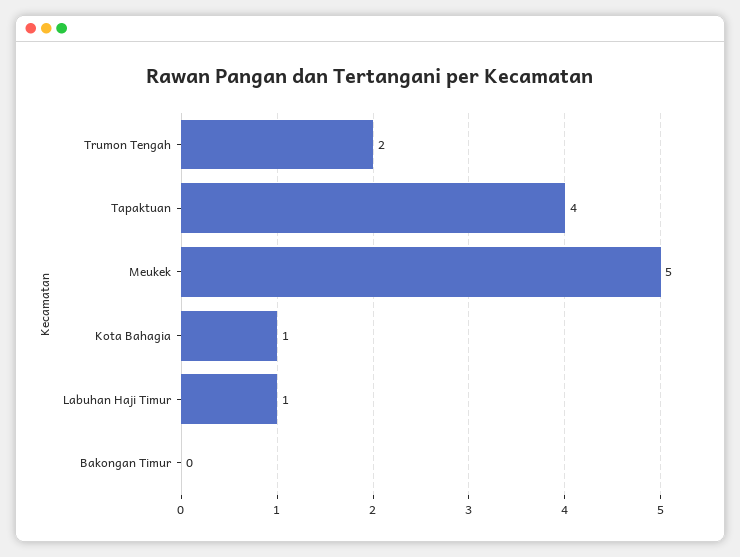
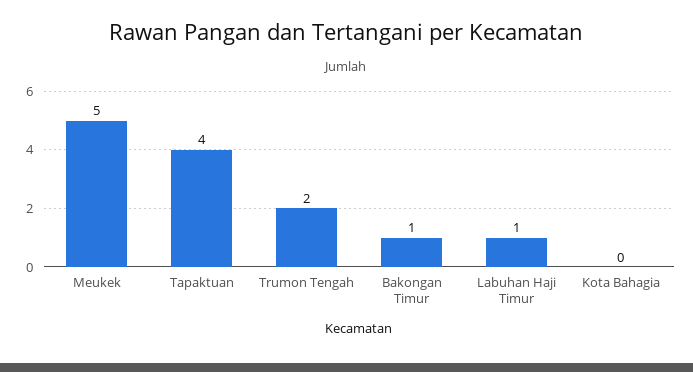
  {
    "Trumon Tengah": 2,
    "Tapaktuan": 4,
    "Meukek": 5,
-   "Kota Bahagia": 1,
+   "Kota Bahagia": 0,
    "Labuhan Haji Timur": 1,
-   "Bakongan Timur": 0
+   "Bakongan Timur": 1
  }

